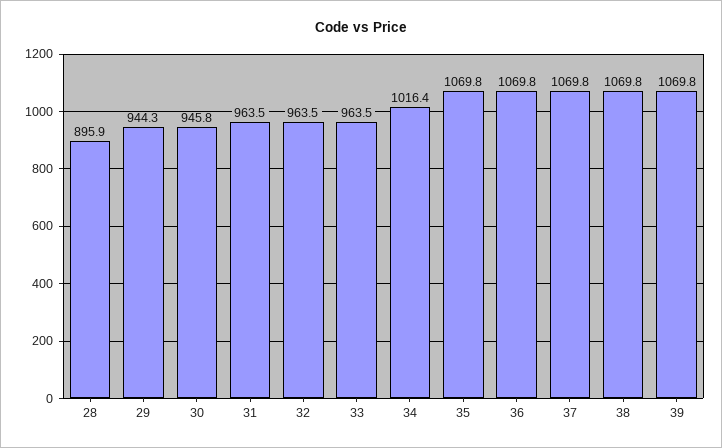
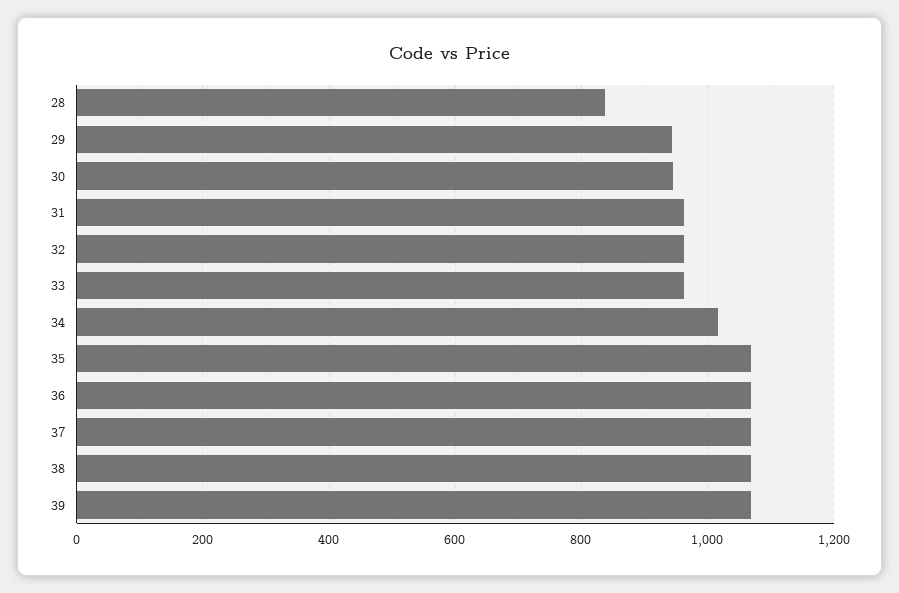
  {
-   "28": 895.9,
+   "28": 840,
    "29": 944.3,
    "30": 945.8,
    "31": 963.5,
    "32": 963.5,
    "33": 963.5,
    "34": 1016.4,
    "35": 1069.8,
    "36": 1069.8,
    "37": 1069.8,
    "38": 1069.8,
    "39": 1069.8
  }

